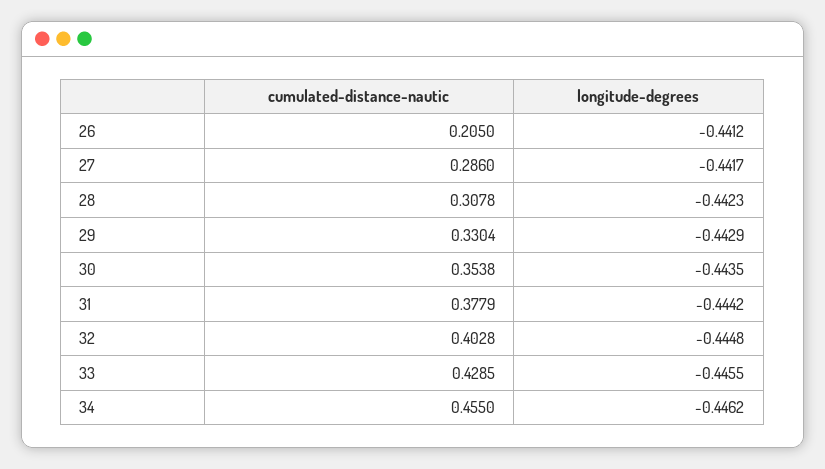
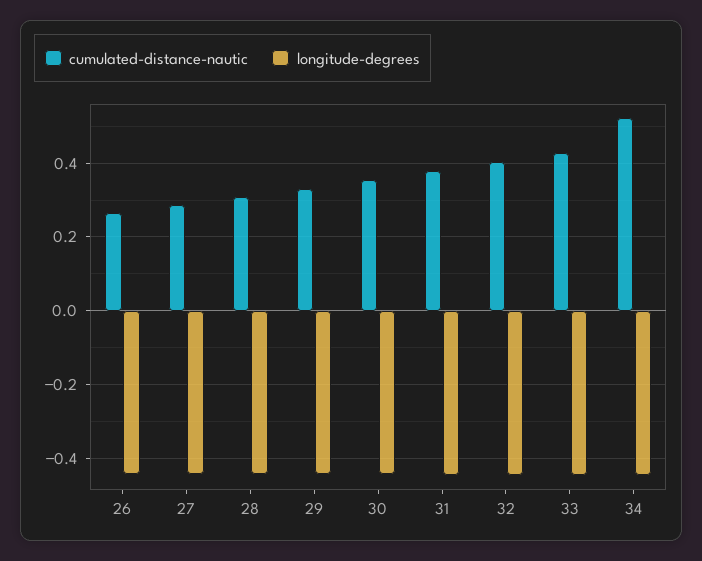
  {
    "cumulated-distance-nautic": {
-     "26": 0.205,
+     "26": 0.26,
      "27": 0.286,
      "28": 0.3078,
      "29": 0.3304,
      "30": 0.3538,
      "31": 0.3779,
      "32": 0.4028,
      "33": 0.4285,
-     "34": 0.455
+     "34": 0.52
    },
    "longitude-degrees": {
      "26": -0.4412,
      "27": -0.4417,
      "28": -0.4423,
      "29": -0.4429,
      "30": -0.4435,
      "31": -0.4442,
      "32": -0.4448,
      "33": -0.4455,
      "34": -0.4462
    }
  }

